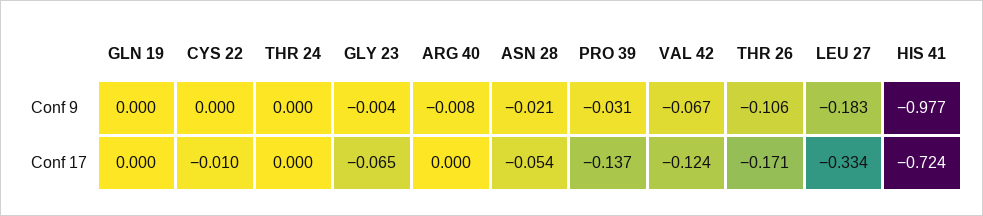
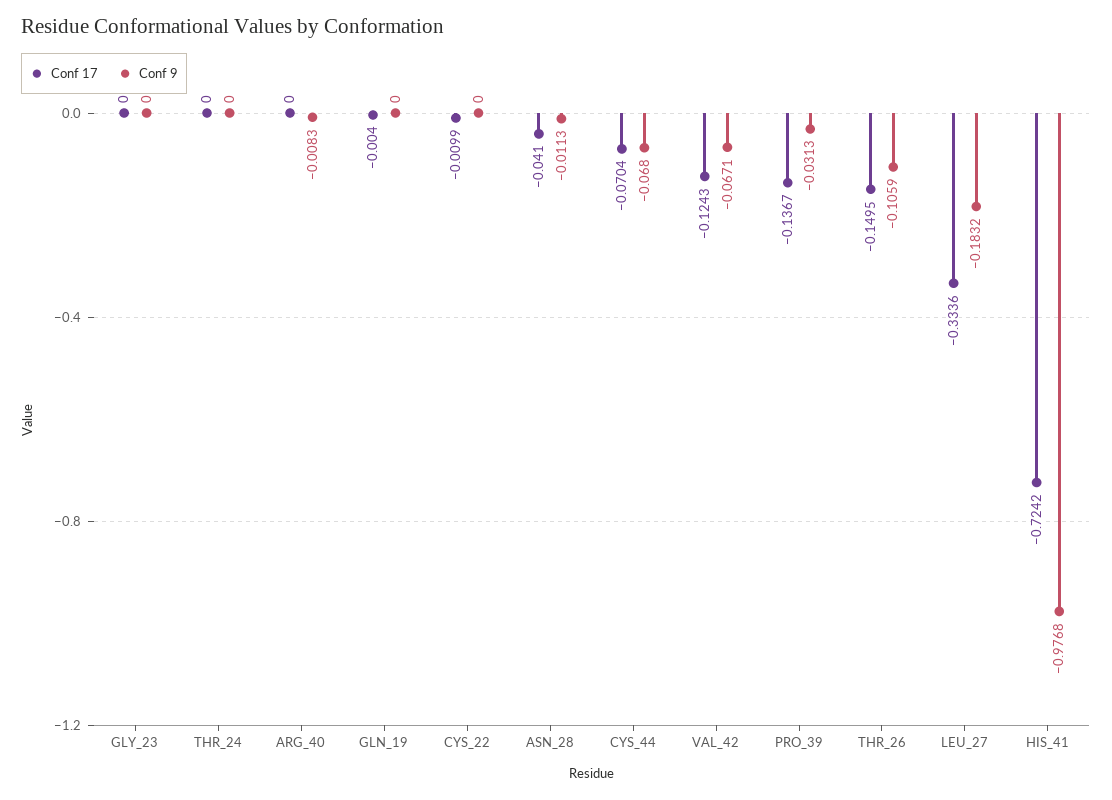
  {
    "Conf 9": {
      "GLN 19": 0,
      "CYS 22": 0,
      "THR 24": 0,
-     "GLY 23": -0.004,
+     "GLY 23": 0,
      "ARG 40": -0.0083,
-     "ASN 28": -0.021,
+     "ASN 28": -0.0113,
      "PRO 39": -0.0313,
      "VAL 42": -0.0671,
      "THR 26": -0.1059,
      "LEU 27": -0.1832,
-     "HIS 41": -0.9768
+     "HIS 41": -0.9768,
+     "CYS_44": -0.068
    },
    "Conf 17": {
-     "GLN 19": 0,
+     "GLN 19": -0.004,
      "CYS 22": -0.0099,
      "THR 24": 0,
-     "GLY 23": -0.065,
+     "GLY 23": 0,
      "ARG 40": 0,
-     "ASN 28": -0.054,
+     "ASN 28": -0.041,
      "PRO 39": -0.1367,
      "VAL 42": -0.1243,
-     "THR 26": -0.171,
+     "THR 26": -0.1495,
      "LEU 27": -0.3336,
-     "HIS 41": -0.7242
+     "HIS 41": -0.7242,
+     "CYS_44": -0.0704
    }
  }

